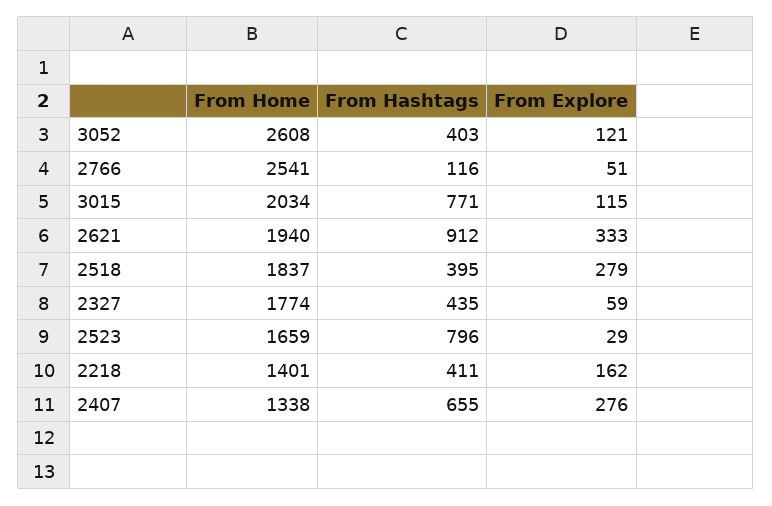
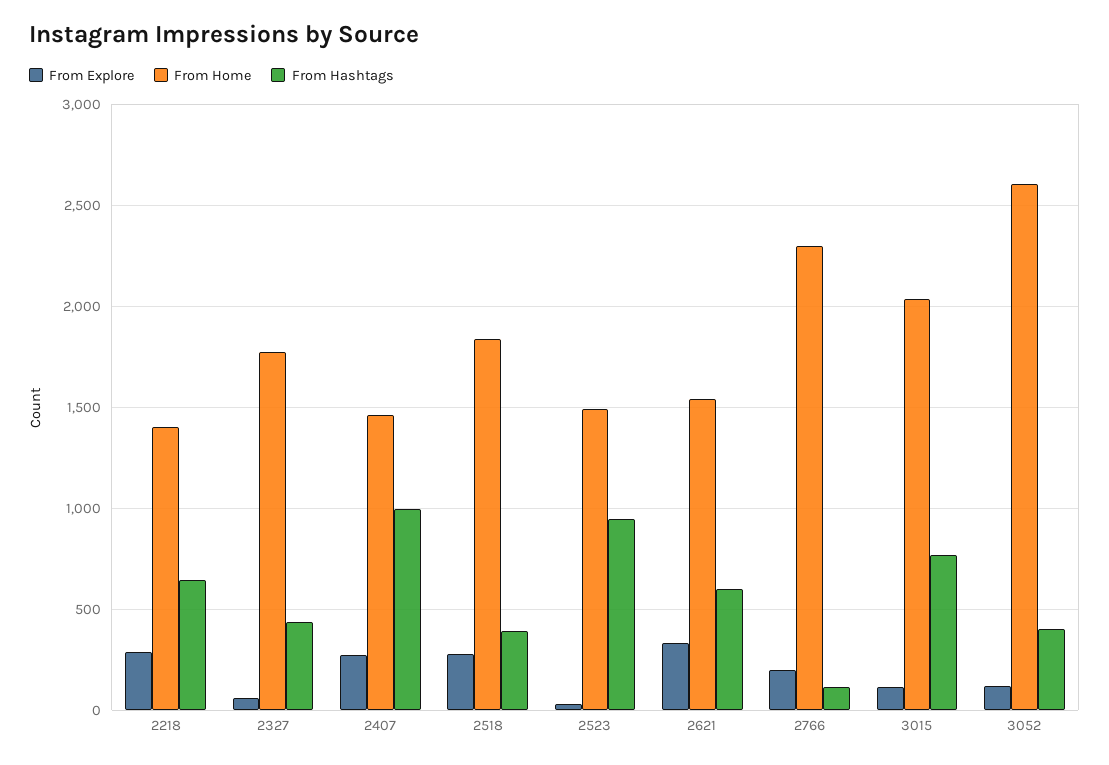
  {
    "From Home": {
      "3052": 2608,
-     "2766": 2541,
+     "2766": 2300,
      "3015": 2034,
-     "2621": 1940,
+     "2621": 1550,
      "2518": 1837,
      "2327": 1774,
-     "2523": 1659,
+     "2523": 1500,
      "2218": 1401,
-     "2407": 1338
+     "2407": 1450
    },
    "From Hashtags": {
      "3052": 403,
      "2766": 116,
      "3015": 771,
-     "2621": 912,
+     "2621": 600,
      "2518": 395,
      "2327": 435,
-     "2523": 796,
+     "2523": 950,
-     "2218": 411,
+     "2218": 650,
-     "2407": 655
+     "2407": 1000
    },
    "From Explore": {
      "3052": 121,
-     "2766": 51,
+     "2766": 200,
      "3015": 115,
      "2621": 333,
      "2518": 279,
      "2327": 59,
      "2523": 29,
-     "2218": 162,
+     "2218": 300,
      "2407": 276
    }
  }

